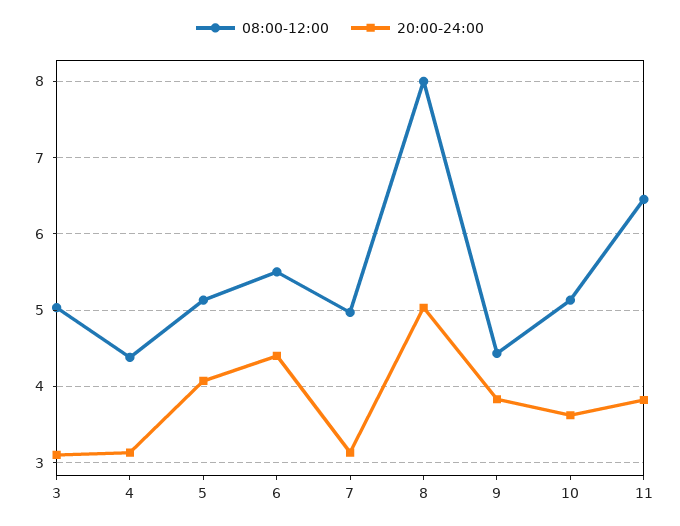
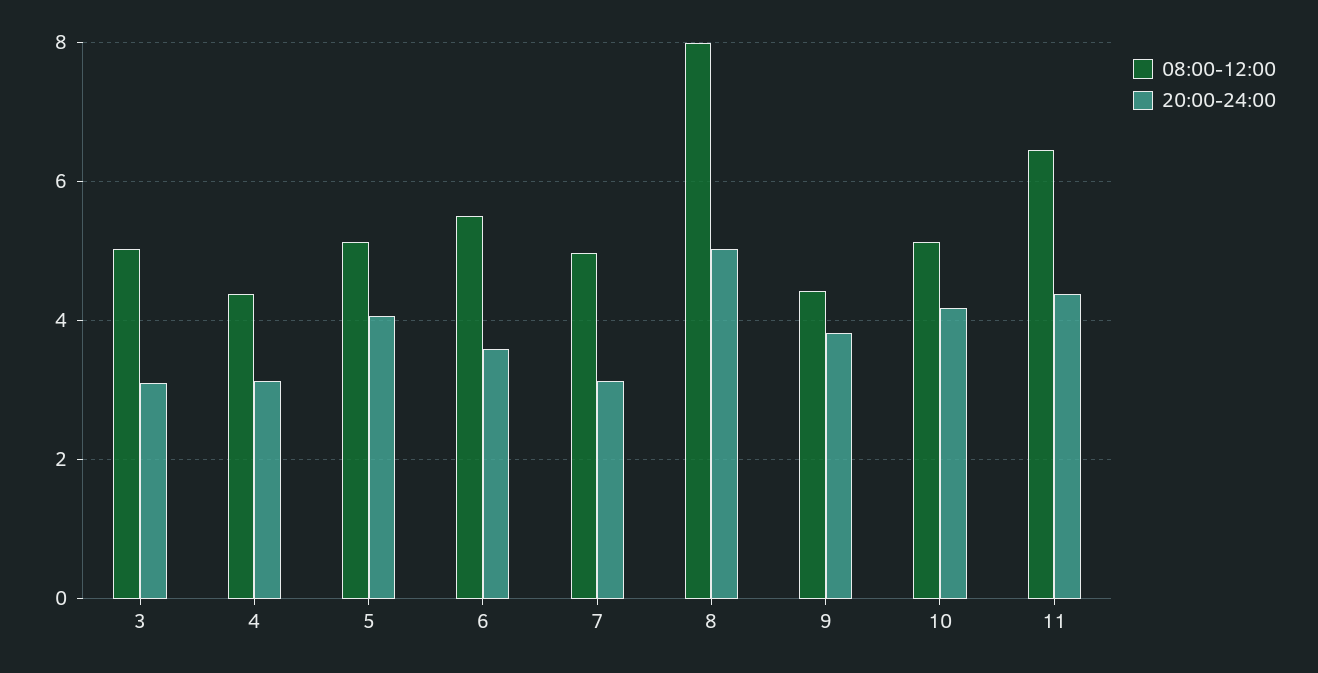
  {
    "08:00-12:00": {
      "3": 5,
      "4": 4.4,
      "5": 5.1,
      "6": 5.5,
      "7": 5,
      "8": 8,
      "9": 4.4,
      "10": 5.1,
      "11": 6.5
    },
    "20:00-24:00": {
      "3": 3.1,
      "4": 3.1,
      "5": 4.1,
-     "6": 4.4,
+     "6": 3.6,
      "7": 3.1,
      "8": 5,
      "9": 3.8,
-     "10": 3.6,
+     "10": 4.2,
-     "11": 3.8
+     "11": 4.4
    }
  }

